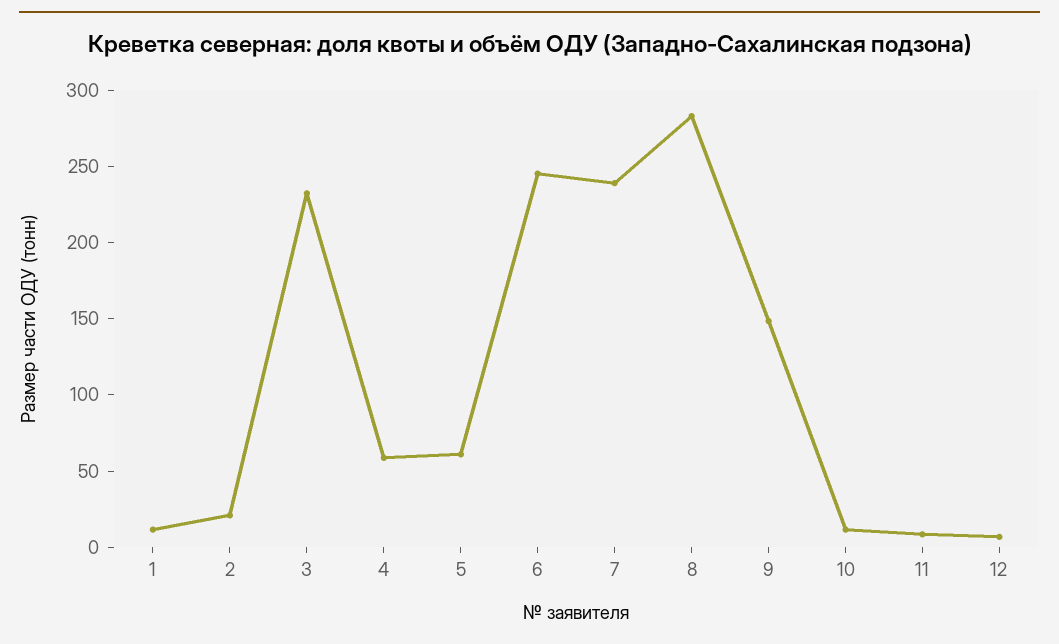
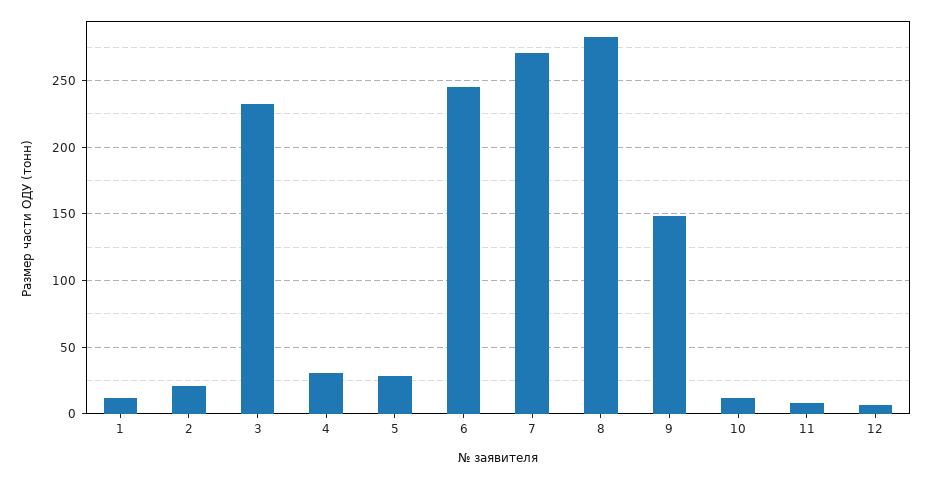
  {
    "1": 10,
    "2": 20,
    "3": 230,
-   "4": 60,
+   "4": 30,
-   "5": 60,
+   "5": 30,
    "6": 245,
-   "7": 240,
+   "7": 270,
    "8": 285,
    "9": 150,
    "10": 10,
    "11": 10,
    "12": 5
  }

